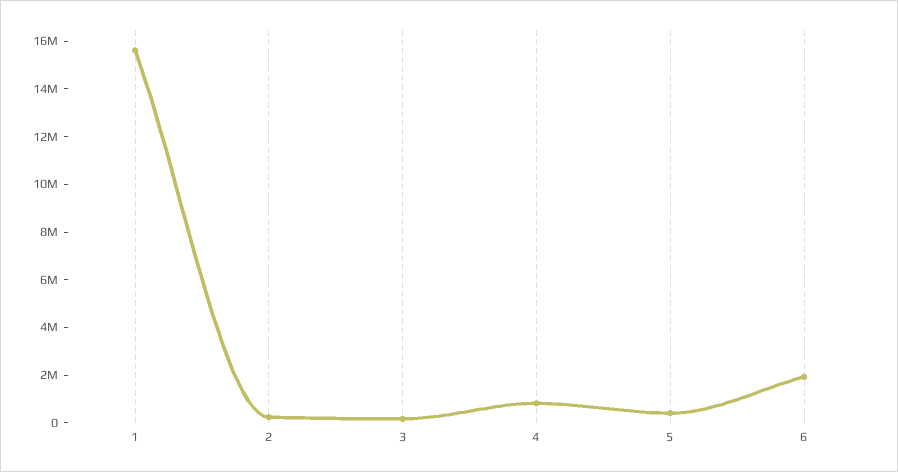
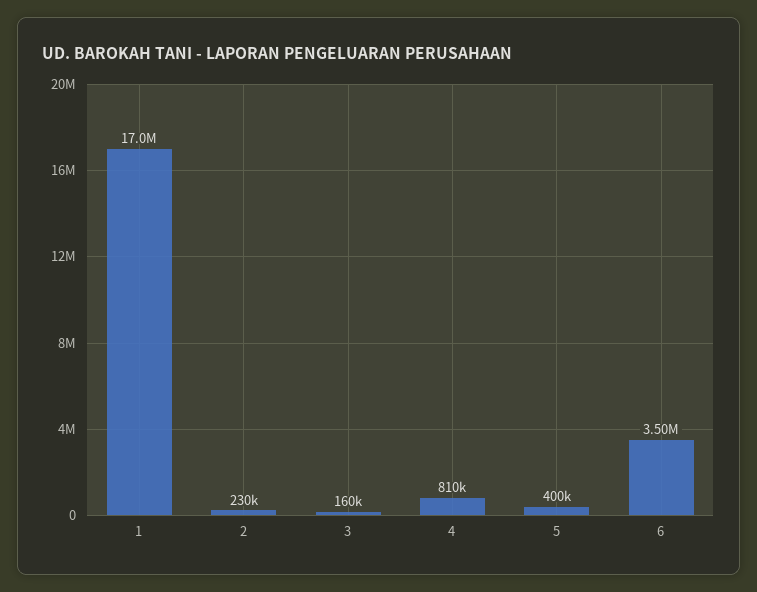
  {
-   "1": 15500000,
+   "1": 17000000,
    "2": 230000,
    "3": 160000,
    "4": 810000,
    "5": 400000,
-   "6": 2000000
+   "6": 3500000
  }

